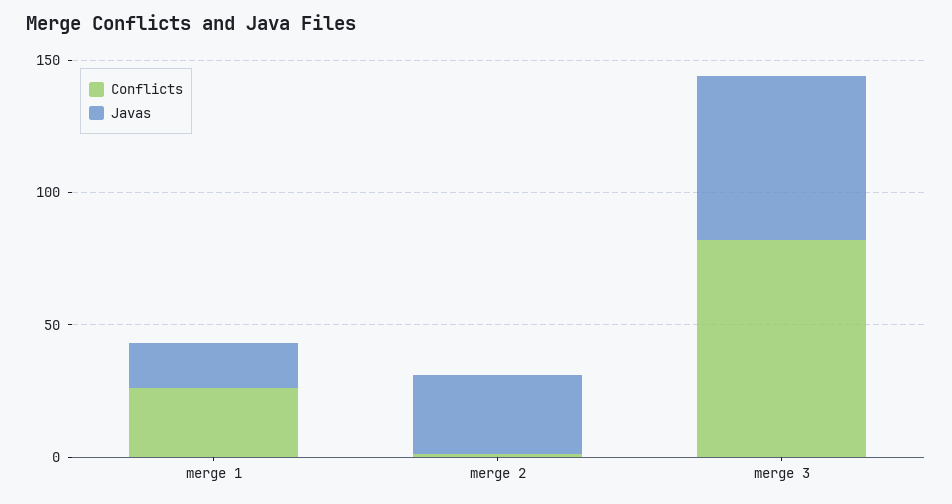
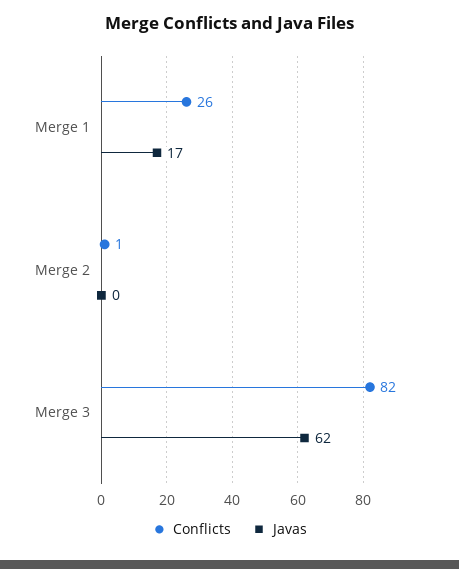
  {
    "Conflicts": {
      "merge 1": 26,
      "merge 2": 1,
      "merge 3": 82
    },
    "Javas": {
      "merge 1": 17,
-     "merge 2": 30,
+     "merge 2": 0,
      "merge 3": 62
    }
  }

